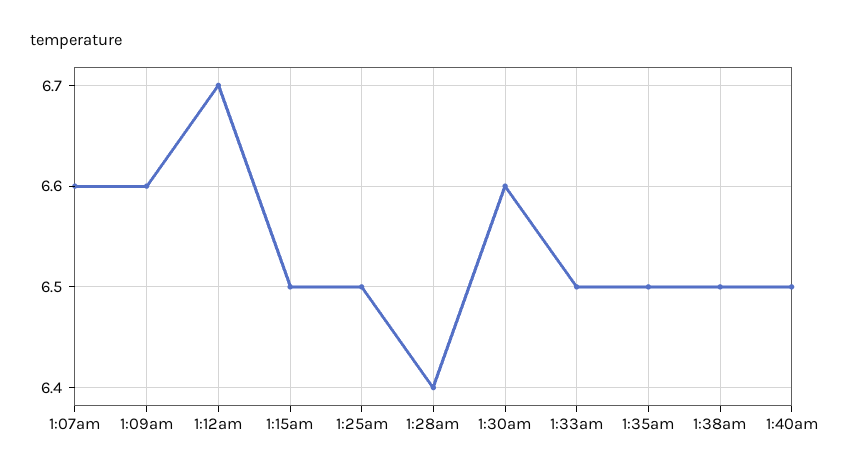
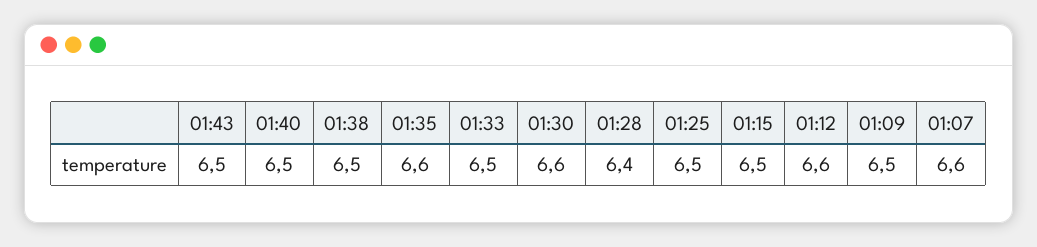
  {
    "1:07am": 6.6,
-   "1:09am": 6.6,
+   "1:09am": 6.5,
-   "1:12am": 6.7,
+   "1:12am": 6.6,
    "1:15am": 6.5,
    "1:25am": 6.5,
    "1:28am": 6.4,
    "1:30am": 6.6,
    "1:33am": 6.5,
-   "1:35am": 6.5,
+   "1:35am": 6.6,
    "1:38am": 6.5,
-   "1:40am": 6.5
+   "1:40am": 6.5,
+   "01:43": 6.5
  }

